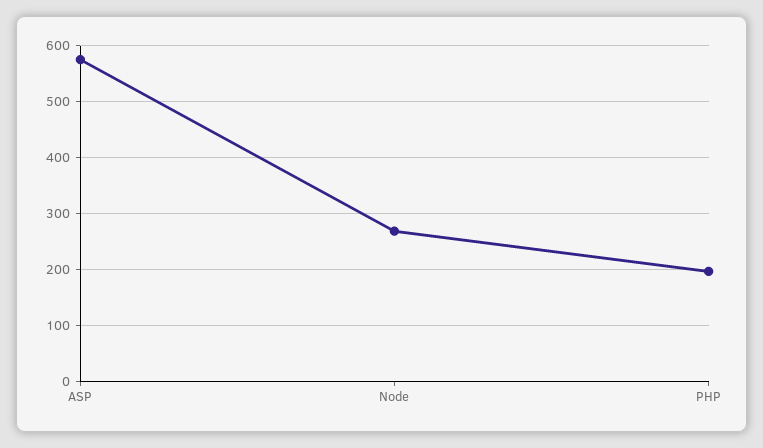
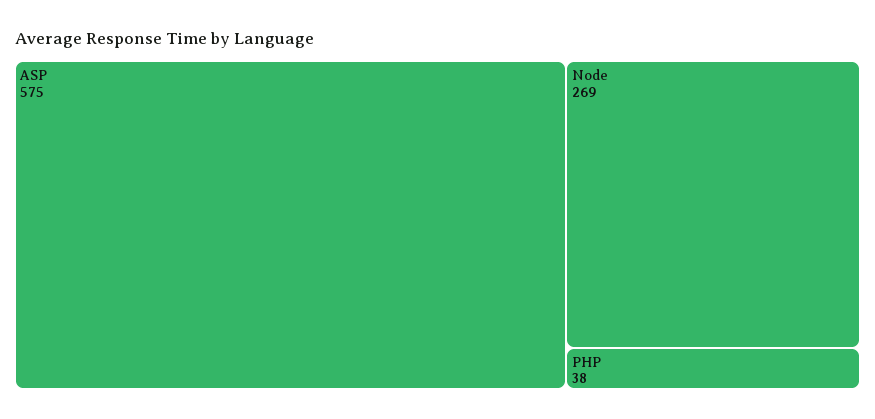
  {
    "ASP": 575,
    "Node": 269,
-   "PHP": 200
+   "PHP": 38
  }

